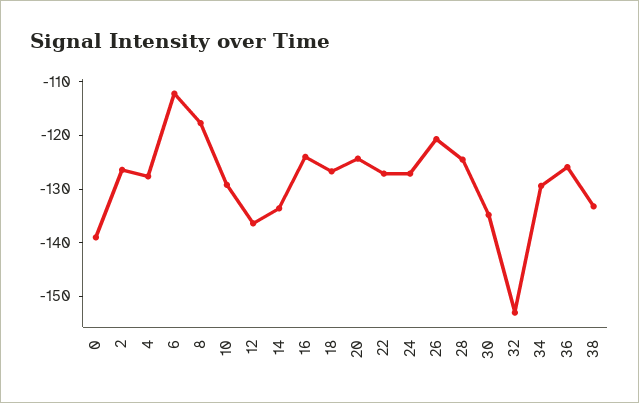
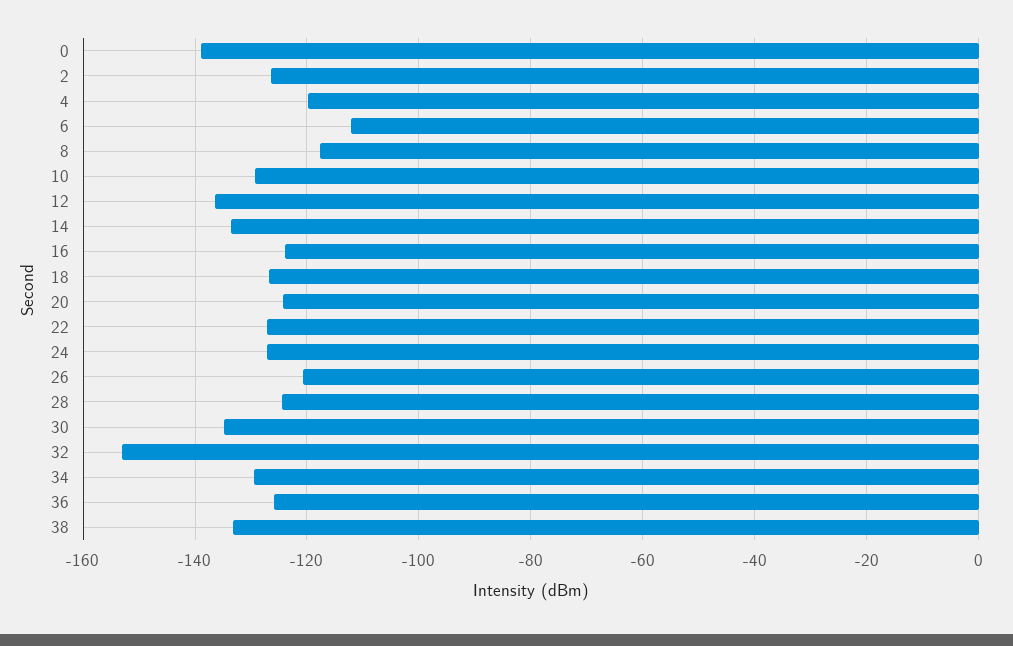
  {
    "0": -140,
    "2": -126,
-   "4": -128,
+   "4": -120,
    "6": -112,
    "8": -118,
    "10": -130,
    "12": -136,
    "14": -134,
    "16": -124,
    "18": -126,
    "20": -124,
    "22": -128,
    "24": -128,
    "26": -120,
    "28": -124,
    "30": -134,
    "32": -154,
    "34": -130,
    "36": -126,
    "38": -134
  }

